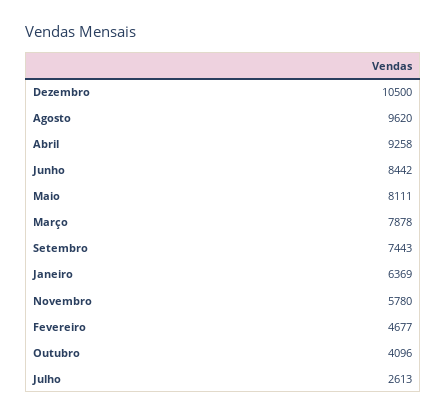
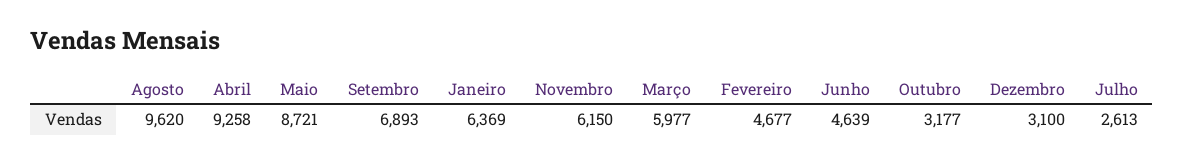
  {
-   "Dezembro": 10500,
+   "Dezembro": 3100,
    "Agosto": 9620,
    "Abril": 9258,
-   "Junho": 8442,
+   "Junho": 4639,
-   "Maio": 8111,
+   "Maio": 8721,
-   "Março": 7878,
+   "Março": 5977,
-   "Setembro": 7443,
+   "Setembro": 6893,
    "Janeiro": 6369,
-   "Novembro": 5780,
+   "Novembro": 6150,
    "Fevereiro": 4677,
-   "Outubro": 4096,
+   "Outubro": 3177,
    "Julho": 2613
  }

